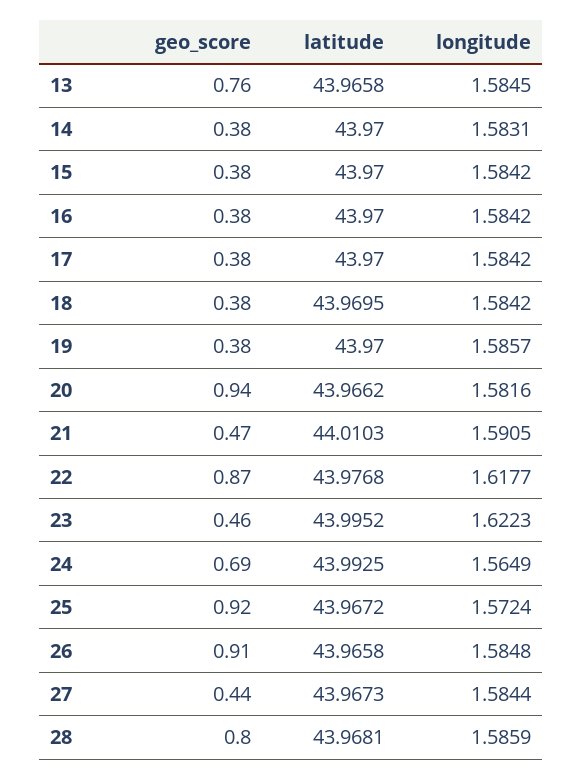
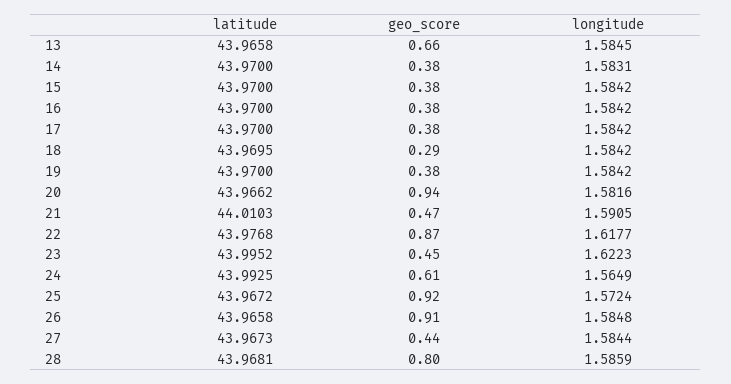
  {
    "geo_score": {
-     "13": 0.76,
+     "13": 0.66,
      "14": 0.38,
      "15": 0.38,
      "16": 0.38,
      "17": 0.38,
-     "18": 0.38,
+     "18": 0.29,
      "19": 0.38,
      "20": 0.94,
      "21": 0.47,
      "22": 0.87,
-     "23": 0.46,
+     "23": 0.45,
-     "24": 0.69,
+     "24": 0.61,
      "25": 0.92,
      "26": 0.91,
      "27": 0.44,
      "28": 0.8
    },
    "latitude": {
      "13": 43.9658,
      "14": 43.97,
      "15": 43.97,
      "16": 43.97,
      "17": 43.97,
      "18": 43.9695,
      "19": 43.97,
      "20": 43.9662,
      "21": 44.0103,
      "22": 43.9768,
      "23": 43.9952,
      "24": 43.9925,
      "25": 43.9672,
      "26": 43.9658,
      "27": 43.9673,
      "28": 43.9681
    },
    "longitude": {
      "13": 1.5845,
      "14": 1.5831,
      "15": 1.5842,
      "16": 1.5842,
      "17": 1.5842,
      "18": 1.5842,
-     "19": 1.5857,
+     "19": 1.5842,
      "20": 1.5816,
      "21": 1.5905,
      "22": 1.6177,
      "23": 1.6223,
      "24": 1.5649,
      "25": 1.5724,
      "26": 1.5848,
      "27": 1.5844,
      "28": 1.5859
    }
  }

